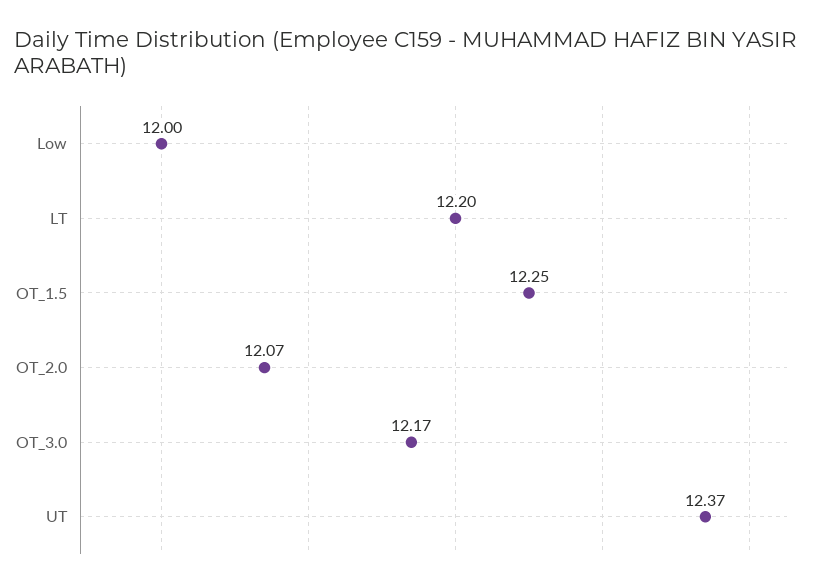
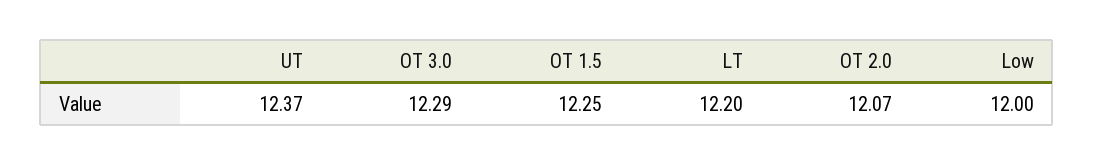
  {
    "Low": 12,
    "LT": 12.2,
    "OT_1.5": 12.25,
    "OT_2.0": 12.07,
-   "OT_3.0": 12.17,
+   "OT_3.0": 12.29,
    "UT": 12.37
  }

